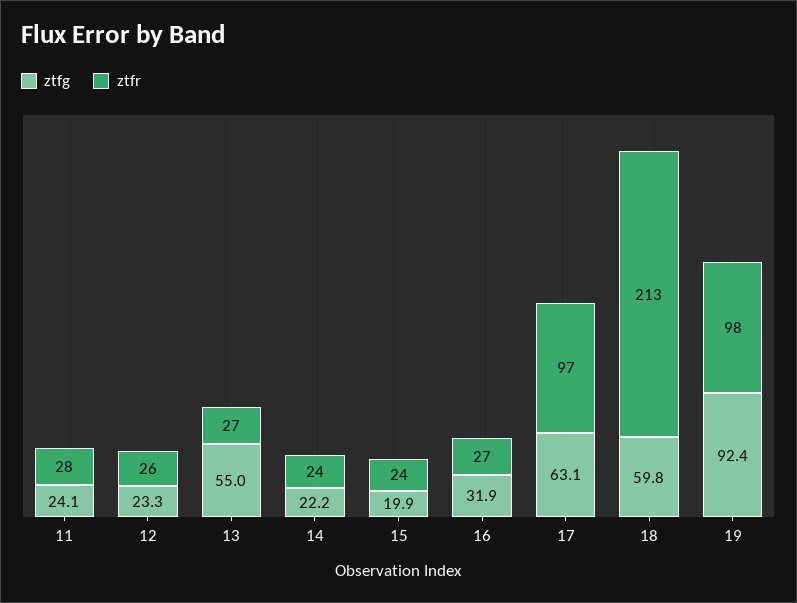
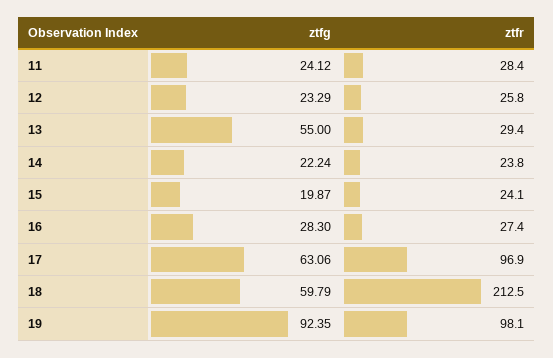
  {
    "ztfg": {
      "11": 24.12,
      "12": 23.29,
      "13": 55,
      "14": 22.24,
      "15": 19.87,
-     "16": 31.9,
+     "16": 28.3,
      "17": 63.06,
      "18": 59.79,
      "19": 92.35
    },
    "ztfr": {
      "11": 28.4,
      "12": 25.8,
-     "13": 27,
+     "13": 29.4,
      "14": 23.8,
      "15": 24.1,
      "16": 27.4,
      "17": 96.9,
      "18": 212.5,
      "19": 98.1
    }
  }

